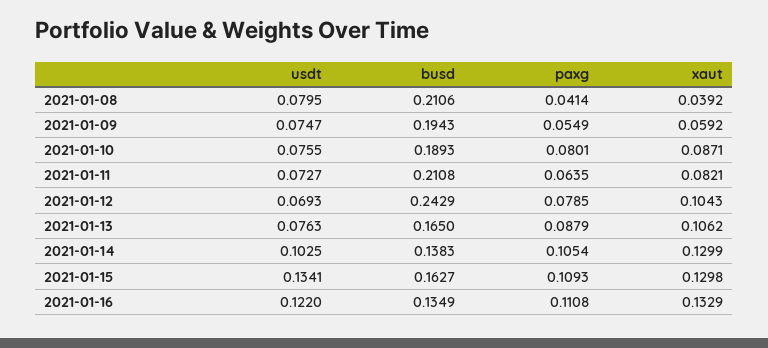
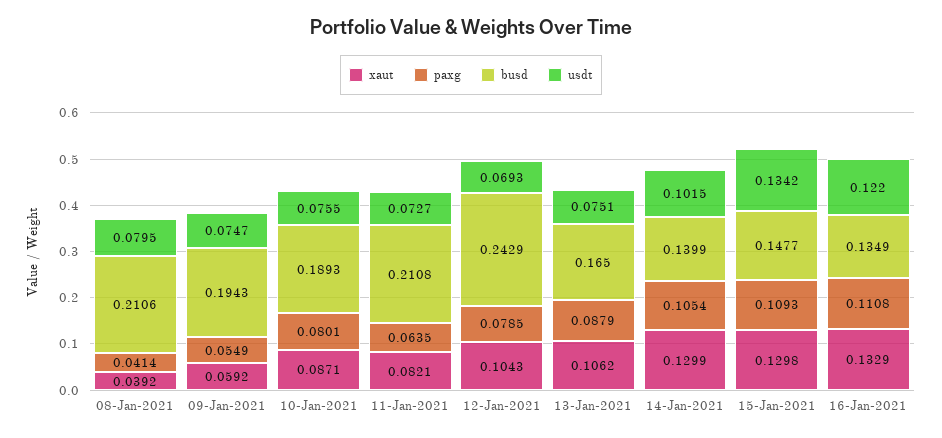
  {
    "usdt": {
      "2021-01-08": 0.0795,
      "2021-01-09": 0.0747,
      "2021-01-10": 0.0755,
      "2021-01-11": 0.0727,
      "2021-01-12": 0.0693,
-     "2021-01-13": 0.0763,
+     "2021-01-13": 0.0751,
-     "2021-01-14": 0.1025,
+     "2021-01-14": 0.1015,
-     "2021-01-15": 0.1341,
+     "2021-01-15": 0.1342,
      "2021-01-16": 0.122
    },
    "busd": {
      "2021-01-08": 0.2106,
      "2021-01-09": 0.1943,
      "2021-01-10": 0.1893,
      "2021-01-11": 0.2108,
      "2021-01-12": 0.2429,
      "2021-01-13": 0.165,
-     "2021-01-14": 0.1383,
+     "2021-01-14": 0.1399,
-     "2021-01-15": 0.1627,
+     "2021-01-15": 0.1477,
      "2021-01-16": 0.1349
    },
    "paxg": {
      "2021-01-08": 0.0414,
      "2021-01-09": 0.0549,
      "2021-01-10": 0.0801,
      "2021-01-11": 0.0635,
      "2021-01-12": 0.0785,
      "2021-01-13": 0.0879,
      "2021-01-14": 0.1054,
      "2021-01-15": 0.1093,
      "2021-01-16": 0.1108
    },
    "xaut": {
      "2021-01-08": 0.0392,
      "2021-01-09": 0.0592,
      "2021-01-10": 0.0871,
      "2021-01-11": 0.0821,
      "2021-01-12": 0.1043,
      "2021-01-13": 0.1062,
      "2021-01-14": 0.1299,
      "2021-01-15": 0.1298,
      "2021-01-16": 0.1329
    }
  }

